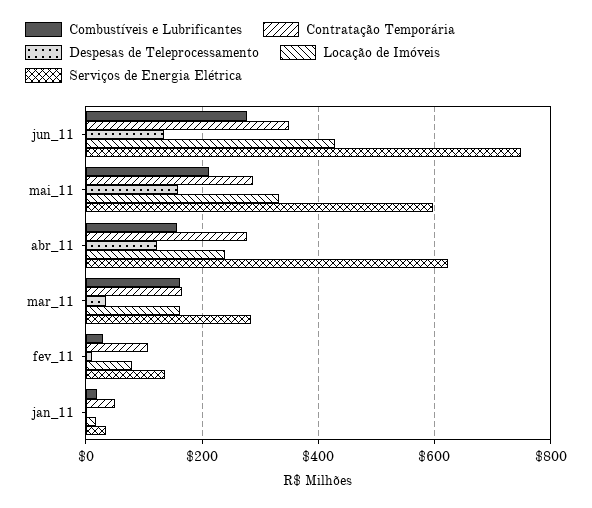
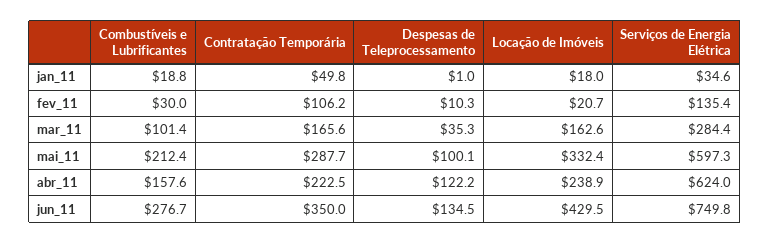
  {
    "Combustíveis e Lubrificantes": {
      "jun_11": 276.7,
      "mai_11": 212.4,
      "abr_11": 157.6,
-     "mar_11": 160,
+     "mar_11": 101.4,
      "fev_11": 30,
      "jan_11": 18.8
    },
    "Contratação Temporária": {
      "jun_11": 350,
      "mai_11": 287.7,
-     "abr_11": 280,
+     "abr_11": 222.5,
      "mar_11": 165.6,
      "fev_11": 106.2,
      "jan_11": 49.8
    },
    "Despesas de Teleprocessamento": {
      "jun_11": 134.5,
-     "mai_11": 160,
+     "mai_11": 100.1,
      "abr_11": 122.2,
      "mar_11": 35.3,
      "fev_11": 10.3,
      "jan_11": 1
    },
    "Locação de Imóveis": {
      "jun_11": 429.5,
      "mai_11": 332.4,
      "abr_11": 238.9,
      "mar_11": 162.6,
-     "fev_11": 80,
+     "fev_11": 20.7,
      "jan_11": 18
    },
    "Serviços de Energia Elétrica": {
      "jun_11": 749.8,
      "mai_11": 597.3,
      "abr_11": 624,
      "mar_11": 284.4,
      "fev_11": 135.4,
      "jan_11": 34.6
    }
  }

